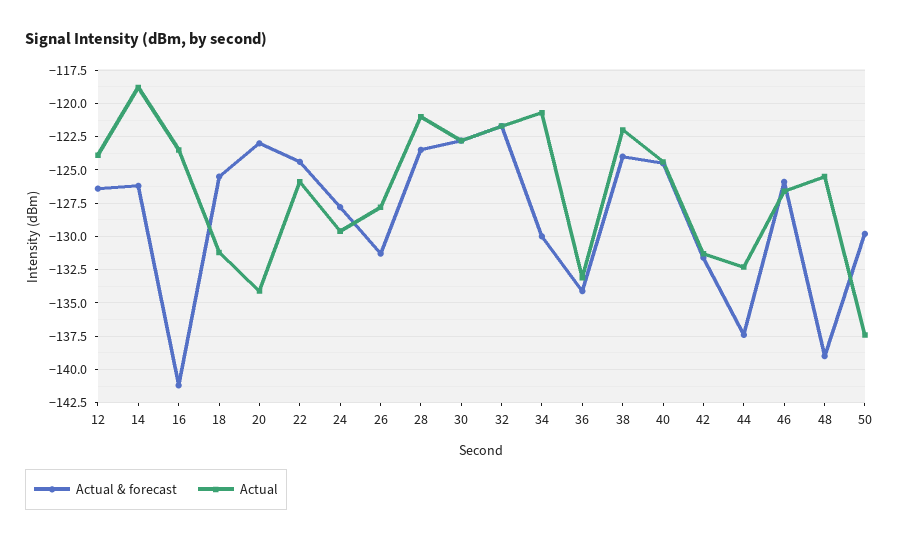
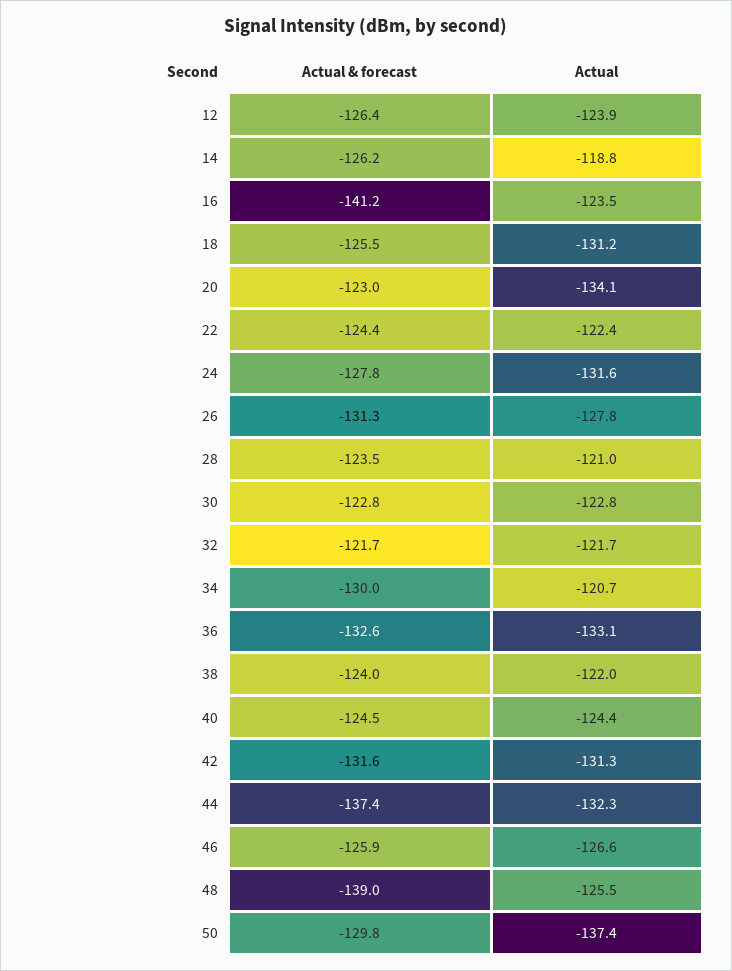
  {
    "Actual & forecast": {
      "12": -126.4,
      "14": -126.2,
      "16": -141.2,
      "18": -125.5,
      "20": -123,
      "22": -124.4,
      "24": -127.8,
      "26": -131.3,
      "28": -123.5,
      "30": -122.8,
      "32": -121.7,
      "34": -130,
-     "36": -134,
+     "36": -132.6,
      "38": -124,
      "40": -124.5,
      "42": -131.6,
      "44": -137.4,
      "46": -125.9,
      "48": -139,
      "50": -129.8
    },
    "Actual": {
      "12": -123.9,
      "14": -118.8,
      "16": -123.5,
      "18": -131.2,
      "20": -134.1,
-     "22": -126,
+     "22": -122.4,
-     "24": -129.5,
+     "24": -131.6,
      "26": -127.8,
      "28": -121,
      "30": -122.8,
      "32": -121.7,
      "34": -120.7,
      "36": -133.1,
      "38": -122,
      "40": -124.4,
      "42": -131.3,
      "44": -132.3,
      "46": -126.6,
      "48": -125.5,
      "50": -137.4
    }
  }

